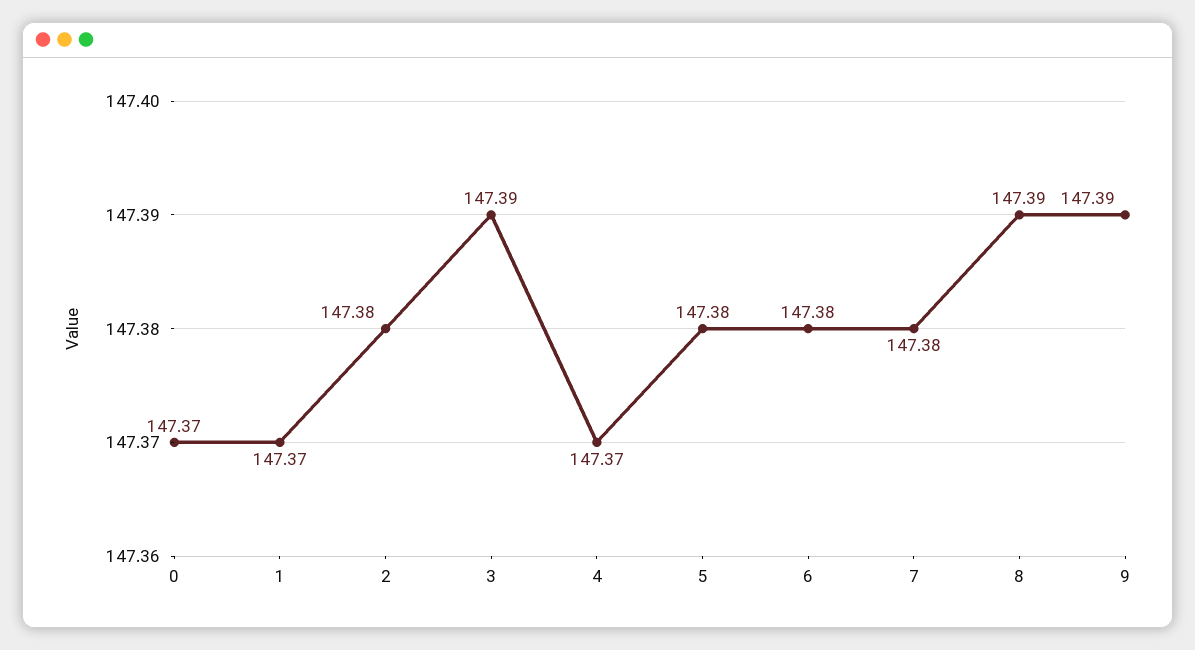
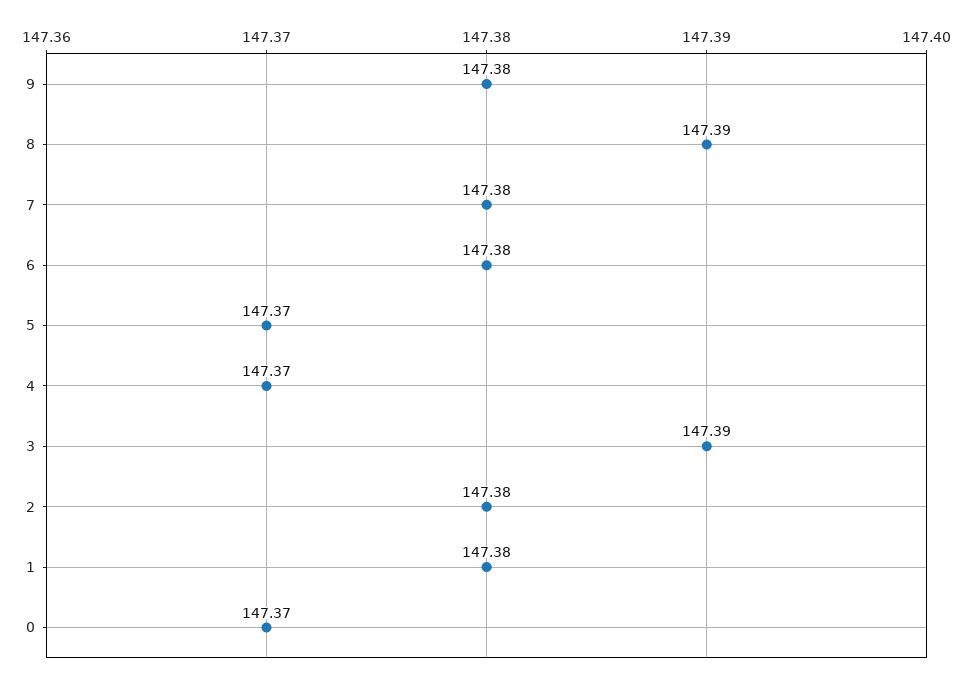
  {
    "0": 147.37,
-   "1": 147.37,
+   "1": 147.38,
    "2": 147.38,
    "3": 147.39,
    "4": 147.37,
-   "5": 147.38,
+   "5": 147.37,
    "6": 147.38,
    "7": 147.38,
    "8": 147.39,
-   "9": 147.39
+   "9": 147.38
  }

